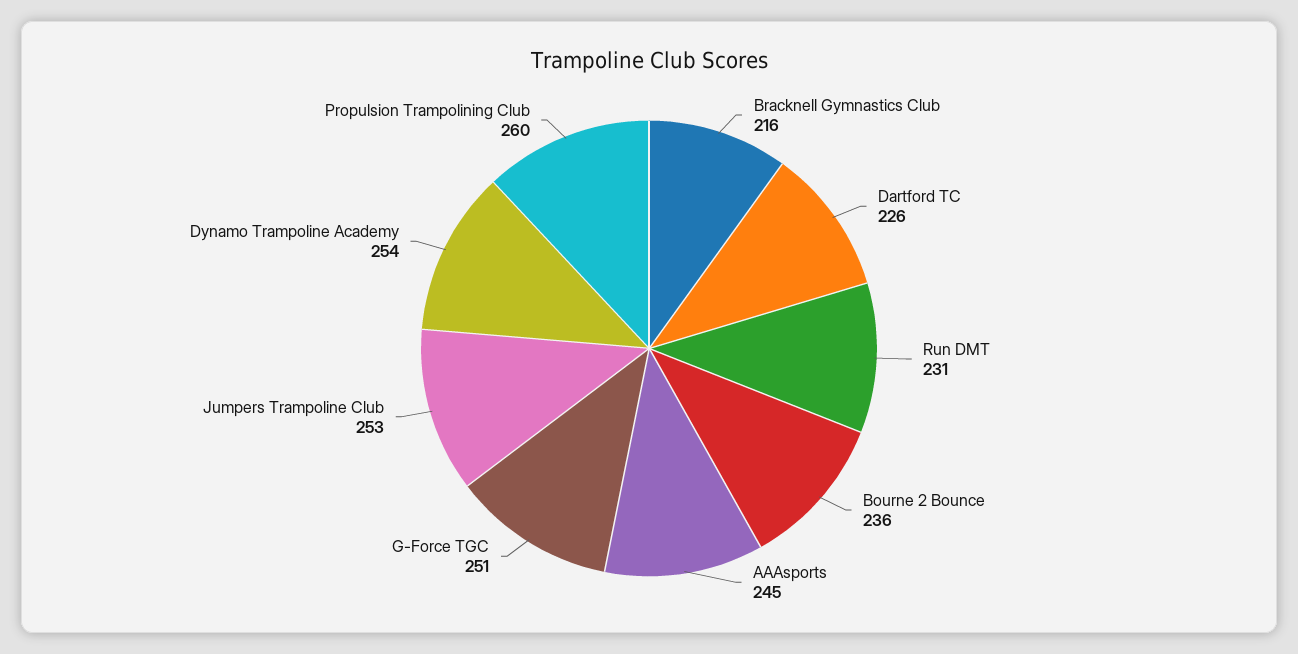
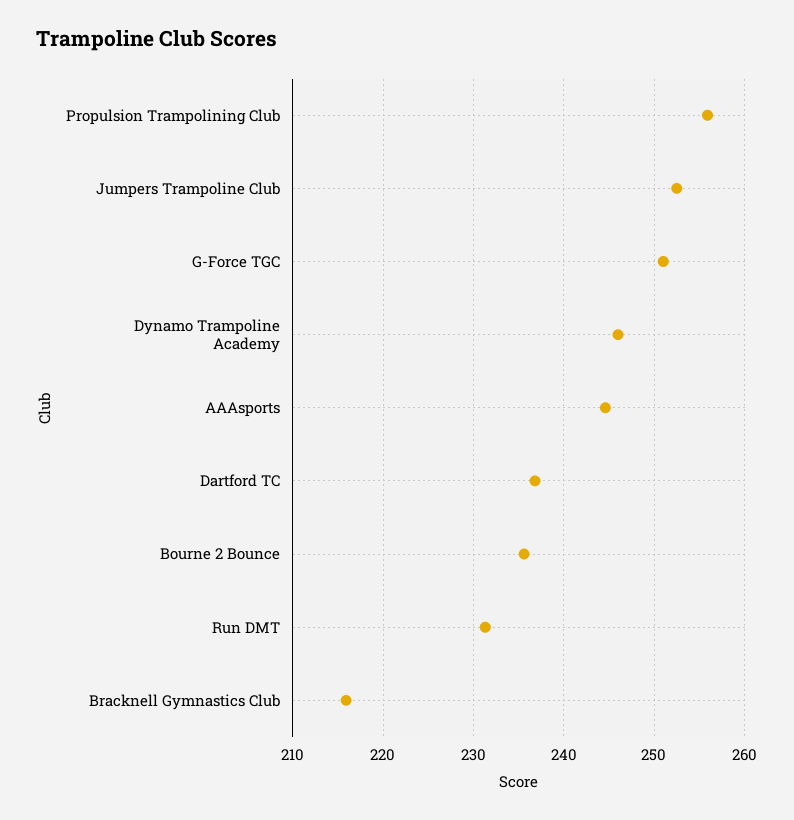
  {
    "Bracknell Gymnastics Club": 216,
-   "Dartford TC": 226,
+   "Dartford TC": 237,
    "Run DMT": 231,
    "Bourne 2 Bounce": 236,
    "AAAsports": 245,
    "G-Force TGC": 251,
    "Jumpers Trampoline Club": 253,
-   "Dynamo Trampoline Academy": 254,
+   "Dynamo Trampoline Academy": 246,
-   "Propulsion Trampolining Club": 260
+   "Propulsion Trampolining Club": 256
  }

